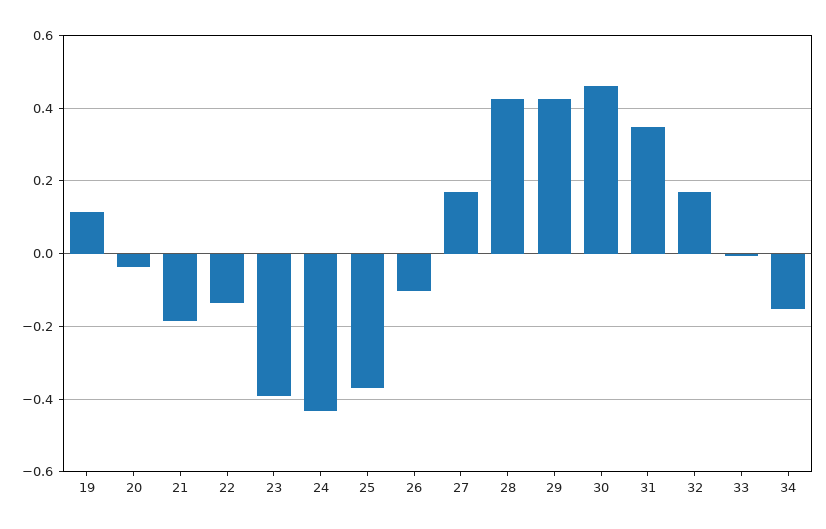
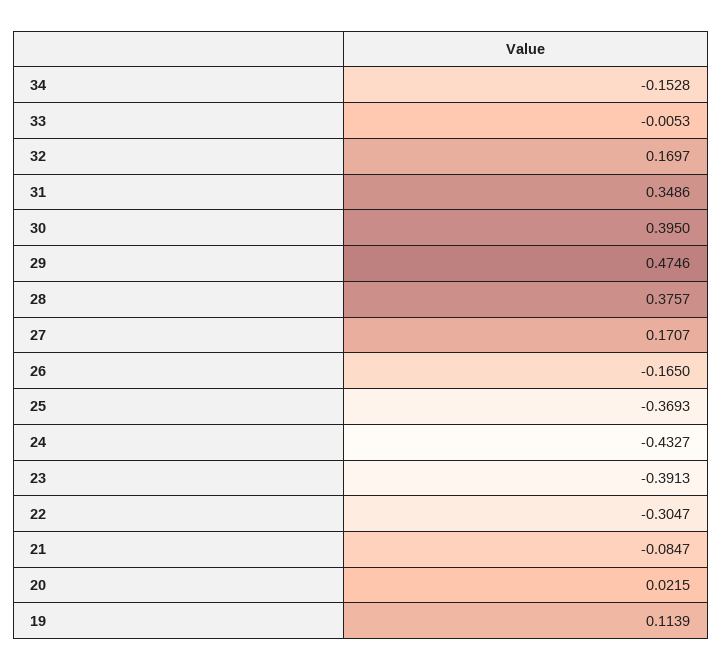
  {
    "19": 0.1139,
-   "20": -0.04,
+   "20": 0.0215,
-   "21": -0.18,
+   "21": -0.0847,
-   "22": -0.14,
+   "22": -0.3047,
    "23": -0.3913,
    "24": -0.4327,
    "25": -0.3693,
-   "26": -0.1,
+   "26": -0.165,
    "27": 0.1707,
-   "28": 0.42,
+   "28": 0.3757,
-   "29": 0.42,
+   "29": 0.4746,
-   "30": 0.46,
+   "30": 0.395,
    "31": 0.3486,
    "32": 0.1697,
    "33": -0.0053,
    "34": -0.1528
  }

